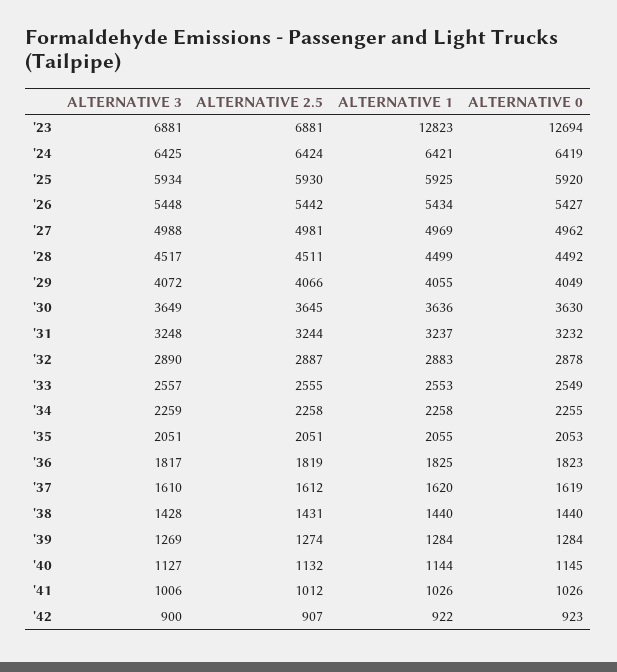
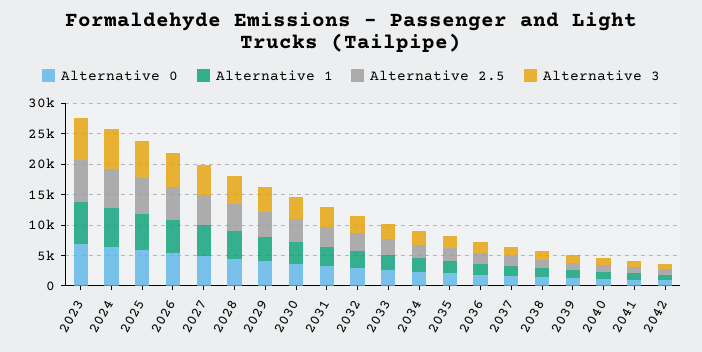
  {
    "ALTERNATIVE 3": {
      "'23": 6881,
      "'24": 6425,
      "'25": 5934,
      "'26": 5448,
      "'27": 4988,
      "'28": 4517,
      "'29": 4072,
      "'30": 3649,
      "'31": 3248,
      "'32": 2890,
      "'33": 2557,
      "'34": 2259,
      "'35": 2051,
      "'36": 1817,
      "'37": 1610,
      "'38": 1428,
      "'39": 1269,
      "'40": 1127,
      "'41": 1006,
      "'42": 900
    },
    "ALTERNATIVE 2.5": {
      "'23": 6881,
      "'24": 6424,
      "'25": 5930,
      "'26": 5442,
      "'27": 4981,
      "'28": 4511,
      "'29": 4066,
      "'30": 3645,
      "'31": 3244,
      "'32": 2887,
      "'33": 2555,
      "'34": 2258,
      "'35": 2051,
      "'36": 1819,
      "'37": 1612,
      "'38": 1431,
      "'39": 1274,
      "'40": 1132,
      "'41": 1012,
      "'42": 907
    },
    "ALTERNATIVE 1": {
-     "'23": 12823,
+     "'23": 7500,
      "'24": 6421,
      "'25": 5925,
      "'26": 5434,
      "'27": 4969,
      "'28": 4499,
      "'29": 4055,
      "'30": 3636,
      "'31": 3237,
      "'32": 2883,
      "'33": 2553,
      "'34": 2258,
      "'35": 2055,
      "'36": 1825,
      "'37": 1620,
      "'38": 1440,
      "'39": 1284,
      "'40": 1144,
      "'41": 1026,
      "'42": 922
    },
    "ALTERNATIVE 0": {
-     "'23": 12694,
+     "'23": 7500,
      "'24": 6419,
      "'25": 5920,
      "'26": 5427,
      "'27": 4962,
      "'28": 4492,
      "'29": 4049,
      "'30": 3630,
      "'31": 3232,
      "'32": 2878,
      "'33": 2549,
      "'34": 2255,
      "'35": 2053,
      "'36": 1823,
      "'37": 1619,
      "'38": 1440,
      "'39": 1284,
      "'40": 1145,
      "'41": 1026,
      "'42": 923
    }
  }

